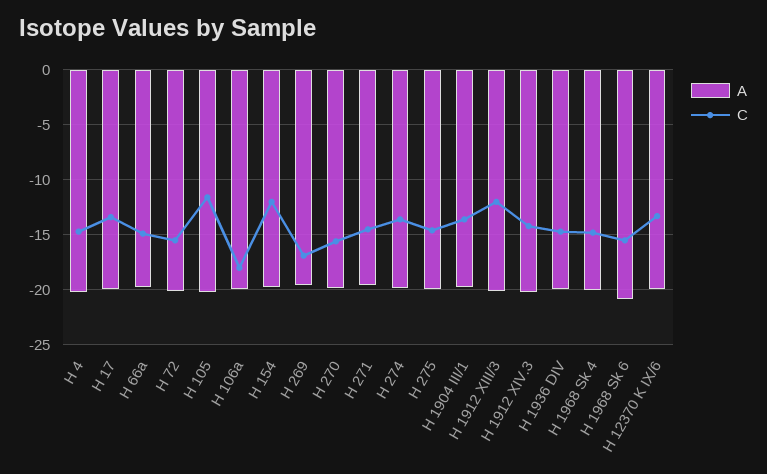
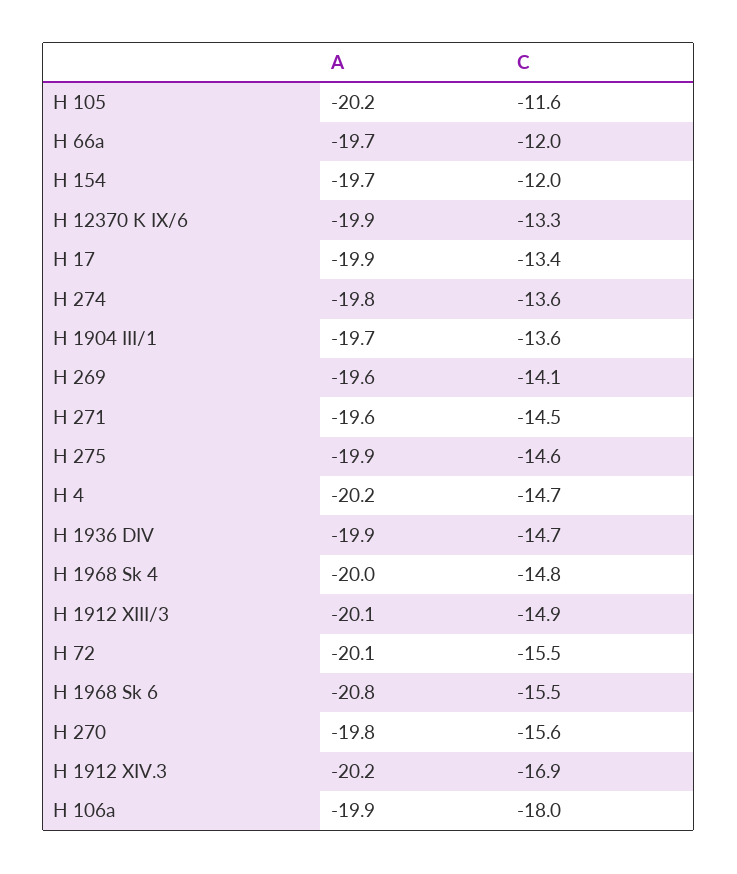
  {
    "A": {
      "H 4": -20.2,
      "H 17": -19.9,
      "H 66a": -19.7,
      "H 72": -20.1,
      "H 105": -20.2,
      "H 106a": -19.9,
      "H 154": -19.7,
      "H 269": -19.6,
      "H 270": -19.8,
      "H 271": -19.6,
      "H 274": -19.8,
      "H 275": -19.9,
      "H 1904 III/1": -19.7,
      "H 1912 XIII/3": -20.1,
      "H 1912 XIV.3": -20.2,
      "H 1936 DIV": -19.9,
      "H 1968 Sk 4": -20,
      "H 1968 Sk 6": -20.8,
      "H 12370 K IX/6": -19.9
    },
    "C": {
      "H 4": -14.7,
      "H 17": -13.4,
-     "H 66a": -15,
+     "H 66a": -12,
      "H 72": -15.5,
      "H 105": -11.6,
      "H 106a": -18,
      "H 154": -12,
-     "H 269": -17,
+     "H 269": -14.1,
      "H 270": -15.6,
      "H 271": -14.5,
      "H 274": -13.6,
      "H 275": -14.6,
      "H 1904 III/1": -13.6,
-     "H 1912 XIII/3": -12,
+     "H 1912 XIII/3": -14.9,
-     "H 1912 XIV.3": -14,
+     "H 1912 XIV.3": -16.9,
      "H 1936 DIV": -14.7,
      "H 1968 Sk 4": -14.8,
      "H 1968 Sk 6": -15.5,
      "H 12370 K IX/6": -13.3
    }
  }

